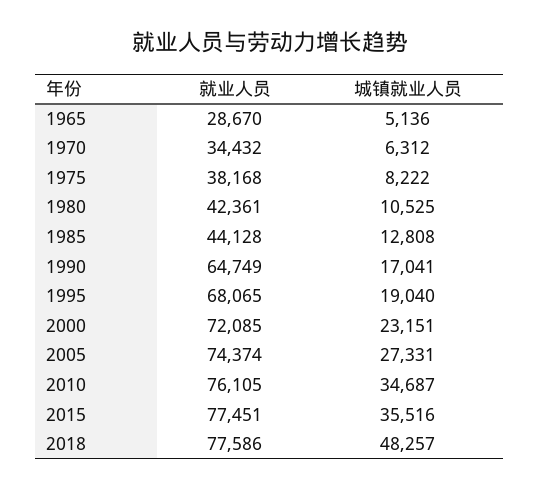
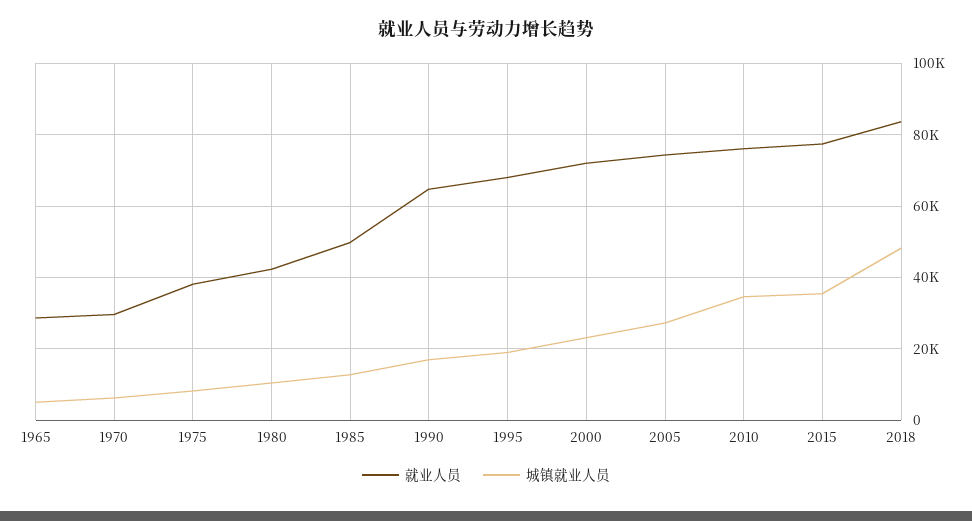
  {
    "就业人员": {
      "1965": 28670,
-     "1970": 34432,
+     "1970": 30000,
      "1975": 38168,
      "1980": 42361,
-     "1985": 44128,
+     "1985": 50000,
      "1990": 64749,
      "1995": 68065,
      "2000": 72085,
      "2005": 74374,
      "2010": 76105,
      "2015": 77451,
-     "2018": 77586
+     "2018": 84000
    },
    "城镇就业人员": {
      "1965": 5136,
      "1970": 6312,
      "1975": 8222,
      "1980": 10525,
      "1985": 12808,
      "1990": 17041,
      "1995": 19040,
      "2000": 23151,
      "2005": 27331,
      "2010": 34687,
      "2015": 35516,
      "2018": 48257
    }
  }

